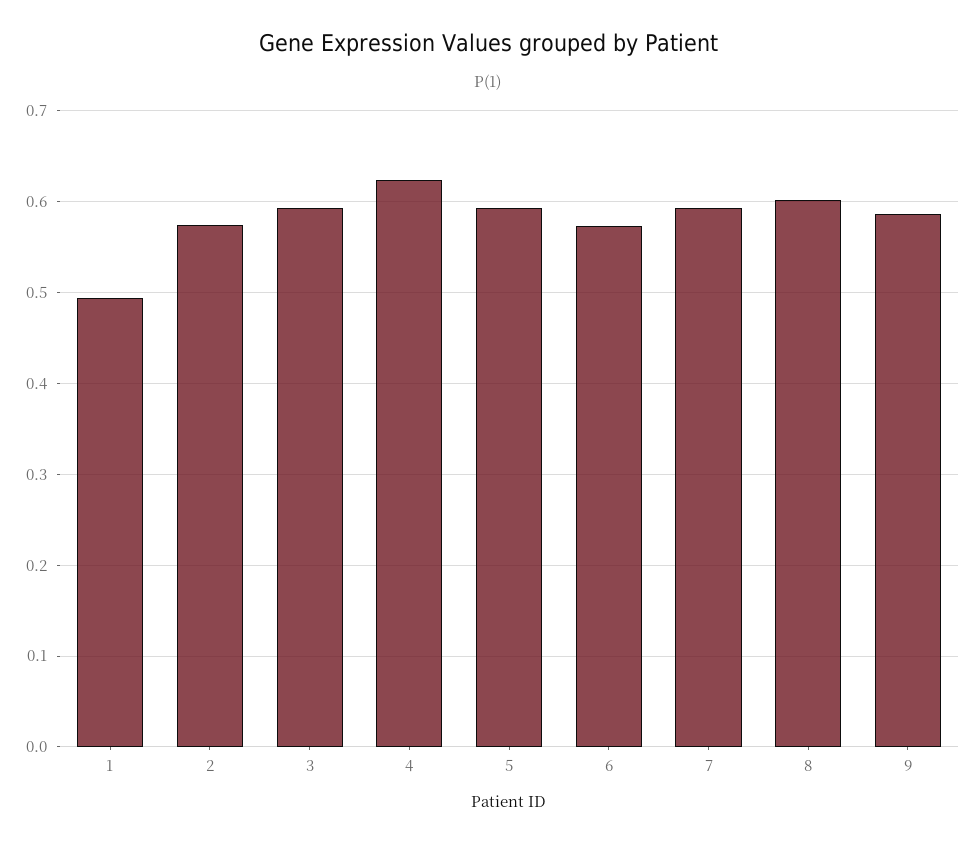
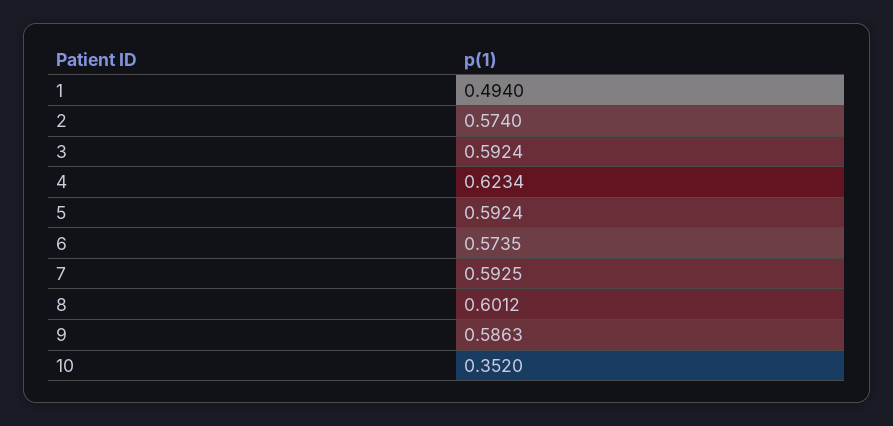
  {
    "1": 0.494,
    "2": 0.574,
    "3": 0.5924,
    "4": 0.6234,
    "5": 0.5924,
    "6": 0.5735,
    "7": 0.5925,
    "8": 0.6012,
-   "9": 0.5863
+   "9": 0.5863,
+   "10": 0.352
  }

